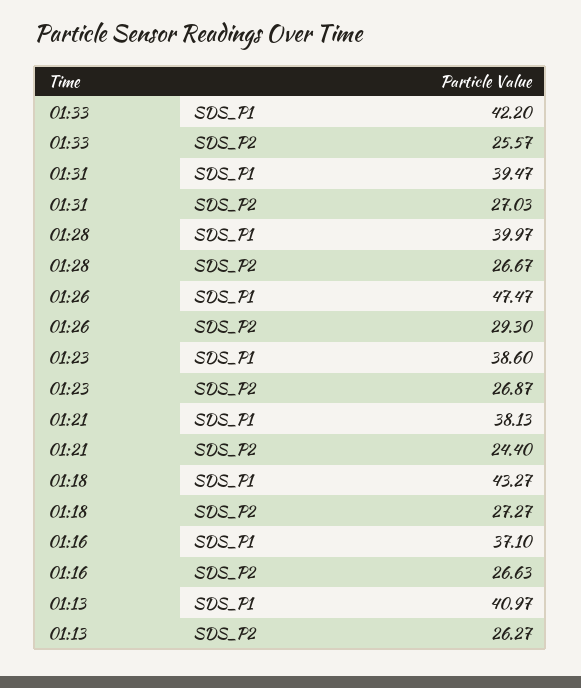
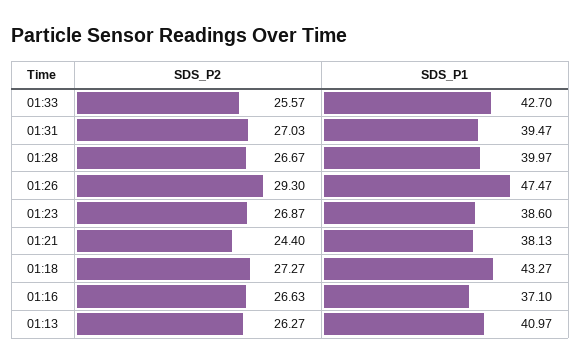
  {
    "01:33": {
-     "SDS_P1": 42.2,
+     "SDS_P1": 42.7,
      "SDS_P2": 25.57
    },
    "01:31": {
      "SDS_P1": 39.47,
      "SDS_P2": 27.03
    },
    "01:28": {
      "SDS_P1": 39.97,
      "SDS_P2": 26.67
    },
    "01:26": {
      "SDS_P1": 47.47,
      "SDS_P2": 29.3
    },
    "01:23": {
      "SDS_P1": 38.6,
      "SDS_P2": 26.87
    },
    "01:21": {
      "SDS_P1": 38.13,
      "SDS_P2": 24.4
    },
    "01:18": {
      "SDS_P1": 43.27,
      "SDS_P2": 27.27
    },
    "01:16": {
      "SDS_P1": 37.1,
      "SDS_P2": 26.63
    },
    "01:13": {
      "SDS_P1": 40.97,
      "SDS_P2": 26.27
    }
  }

